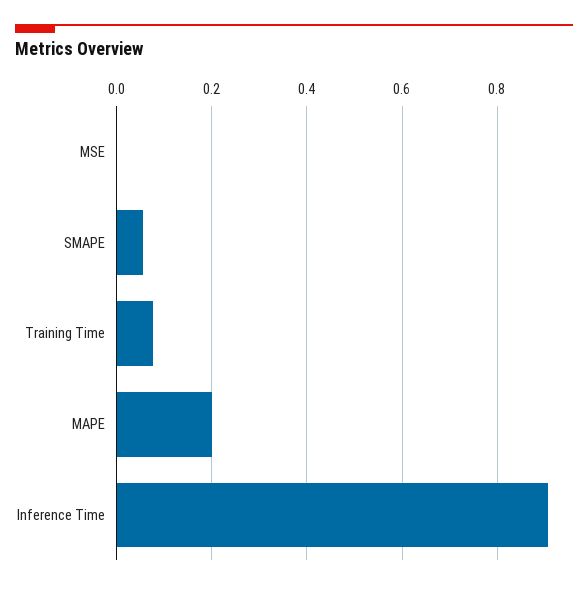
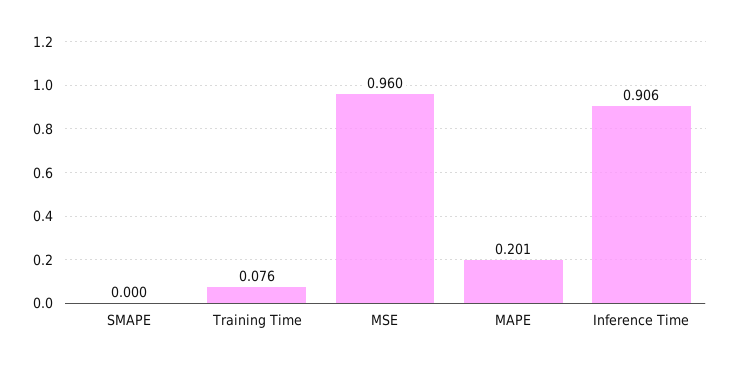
  {
-   "MSE": 0,
+   "MSE": 0.96,
-   "SMAPE": 0.06,
+   "SMAPE": 0,
    "Training Time": 0.076,
    "MAPE": 0.201,
    "Inference Time": 0.906
  }

